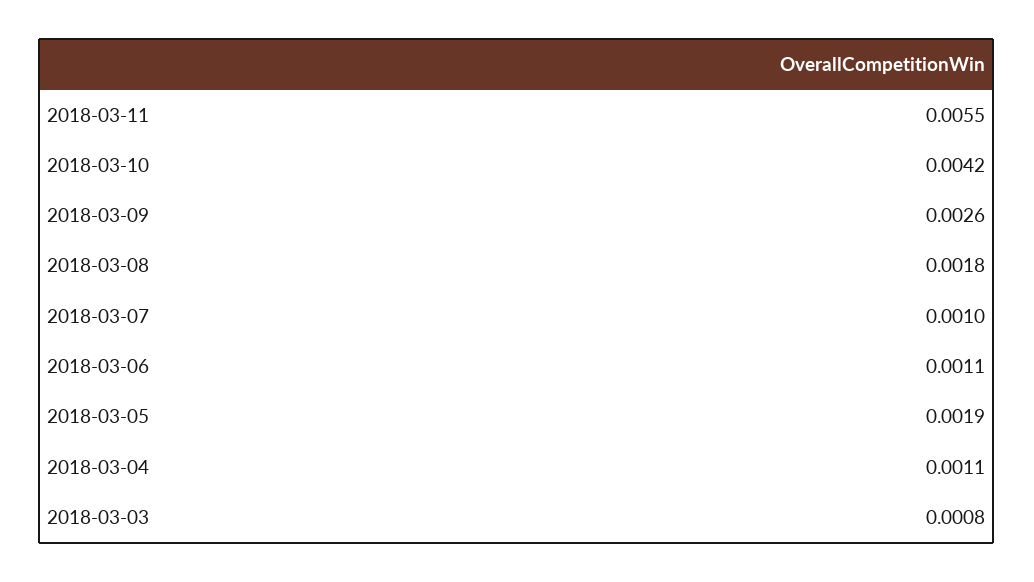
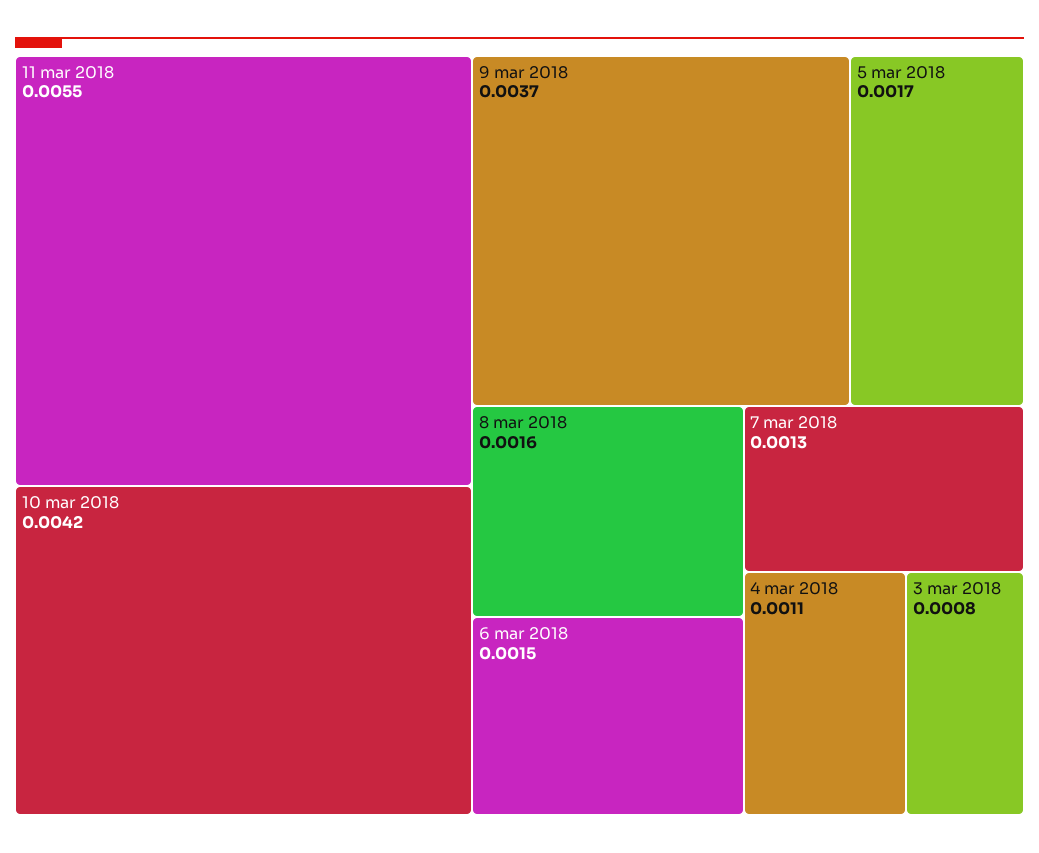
  {
    "2018-03-11": 0.0055,
    "2018-03-10": 0.0042,
-   "2018-03-09": 0.0026,
+   "2018-03-09": 0.0037,
-   "2018-03-08": 0.0018,
+   "2018-03-08": 0.0016,
-   "2018-03-07": 0.001,
+   "2018-03-07": 0.0013,
-   "2018-03-06": 0.0011,
+   "2018-03-06": 0.0015,
-   "2018-03-05": 0.0019,
+   "2018-03-05": 0.0017,
    "2018-03-04": 0.0011,
    "2018-03-03": 0.0008
  }

